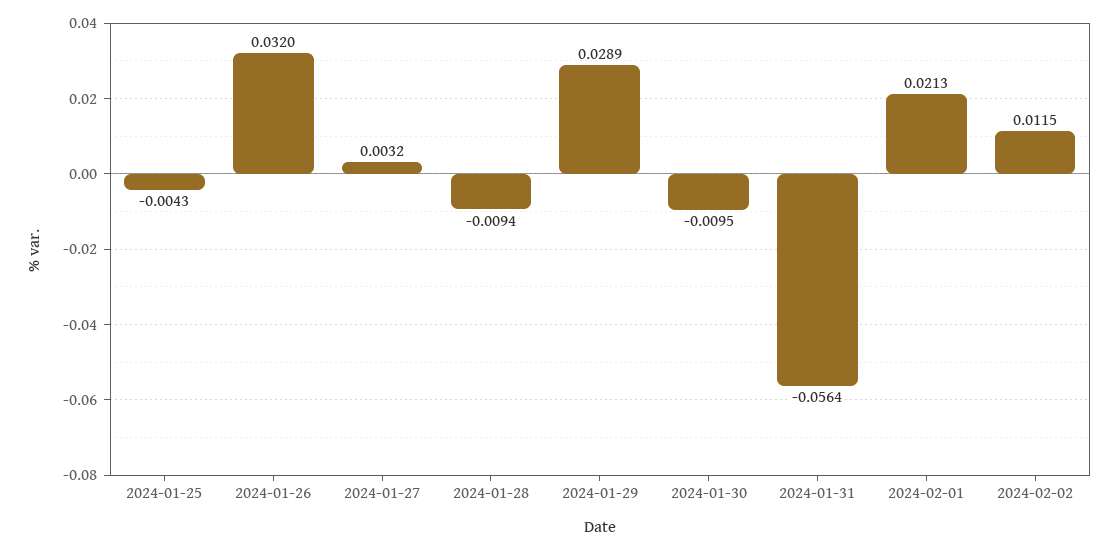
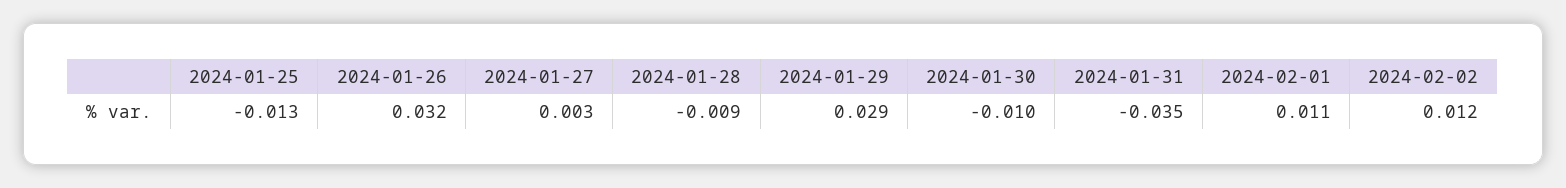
  {
-   "2024-01-25": -0.0043,
+   "2024-01-25": -0.013,
    "2024-01-26": 0.032,
    "2024-01-27": 0.0032,
    "2024-01-28": -0.0094,
    "2024-01-29": 0.0289,
    "2024-01-30": -0.0095,
-   "2024-01-31": -0.0564,
+   "2024-01-31": -0.035,
-   "2024-02-01": 0.0213,
+   "2024-02-01": 0.011,
    "2024-02-02": 0.0115
  }

